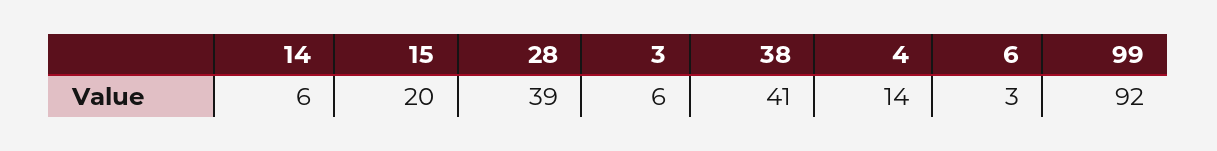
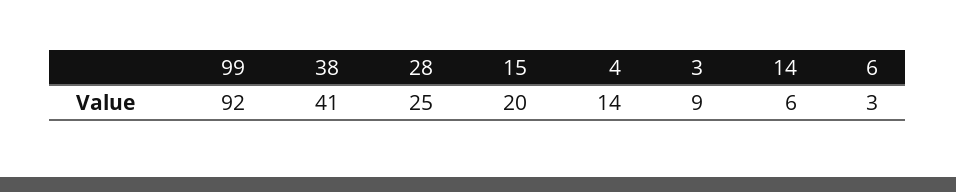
  {
    "14": 6,
    "15": 20,
-   "28": 39,
+   "28": 25,
-   "3": 6,
+   "3": 9,
    "38": 41,
    "4": 14,
    "6": 3,
    "99": 92
  }

